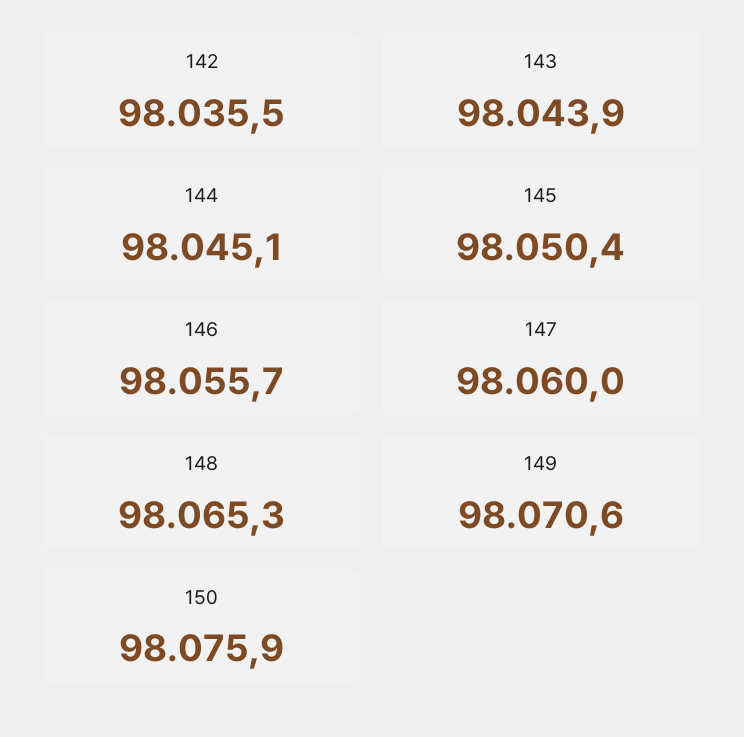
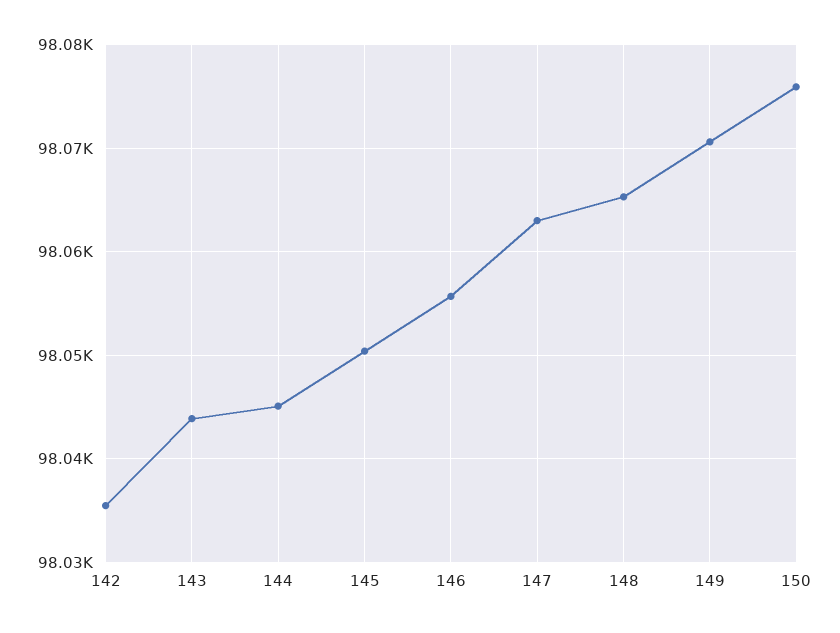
  {
    "142": 98035.5,
    "143": 98043.9,
    "144": 98045.1,
    "145": 98050.4,
    "146": 98055.7,
-   "147": 98060,
+   "147": 98063,
    "148": 98065.3,
    "149": 98070.6,
    "150": 98075.9
  }

